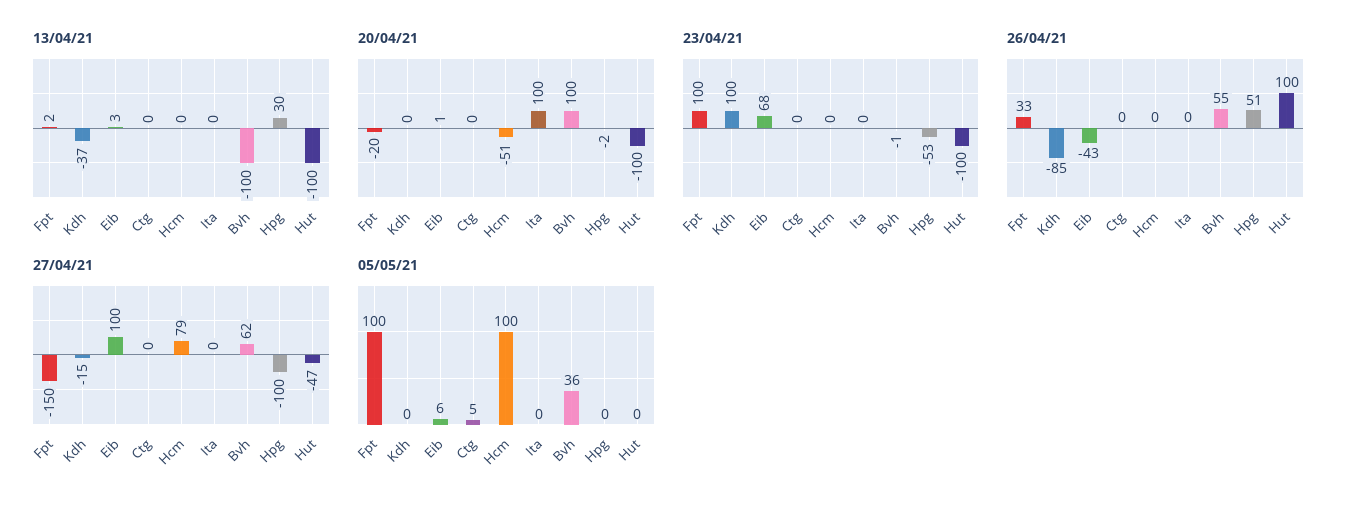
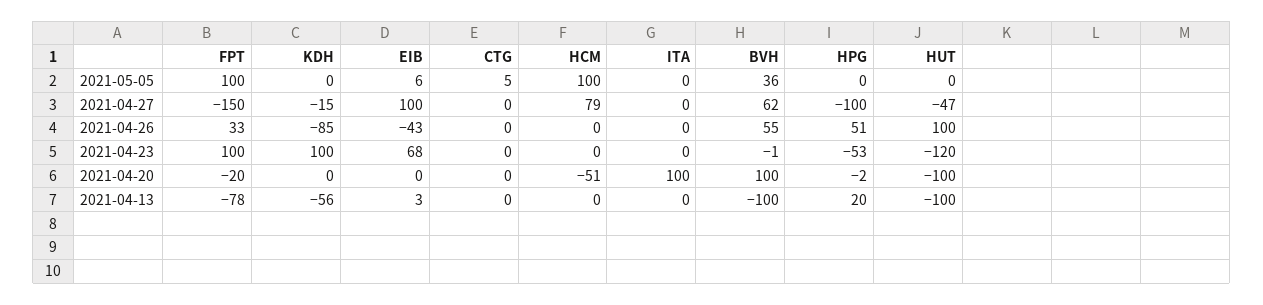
  {
    "13/04/21": {
-     "Fpt": 2,
+     "Fpt": -78,
-     "Kdh": -37,
+     "Kdh": -56,
      "Eib": 3,
      "Ctg": 0,
      "Hcm": 0,
      "Ita": 0,
      "Bvh": -100,
-     "Hpg": 30,
+     "Hpg": 20,
      "Hut": -100
    },
    "20/04/21": {
      "Fpt": -20,
      "Kdh": 0,
-     "Eib": 1,
+     "Eib": 0,
      "Ctg": 0,
      "Hcm": -51,
      "Ita": 100,
      "Bvh": 100,
      "Hpg": -2,
      "Hut": -100
    },
    "23/04/21": {
      "Fpt": 100,
      "Kdh": 100,
      "Eib": 68,
      "Ctg": 0,
      "Hcm": 0,
      "Ita": 0,
      "Bvh": -1,
      "Hpg": -53,
-     "Hut": -100
+     "Hut": -120
    },
    "26/04/21": {
      "Fpt": 33,
      "Kdh": -85,
      "Eib": -43,
      "Ctg": 0,
      "Hcm": 0,
      "Ita": 0,
      "Bvh": 55,
      "Hpg": 51,
      "Hut": 100
    },
    "27/04/21": {
      "Fpt": -150,
      "Kdh": -15,
      "Eib": 100,
      "Ctg": 0,
      "Hcm": 79,
      "Ita": 0,
      "Bvh": 62,
      "Hpg": -100,
      "Hut": -47
    },
    "05/05/21": {
      "Fpt": 100,
      "Kdh": 0,
      "Eib": 6,
      "Ctg": 5,
      "Hcm": 100,
      "Ita": 0,
      "Bvh": 36,
      "Hpg": 0,
      "Hut": 0
    }
  }

